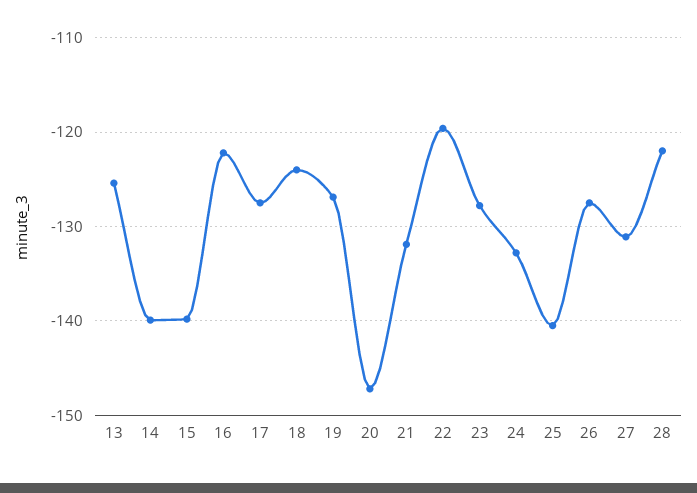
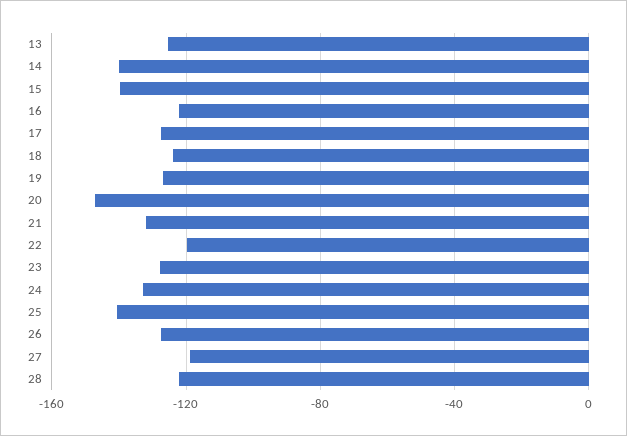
  {
    "13": -125,
    "14": -140,
    "15": -140,
    "16": -122,
    "17": -128,
    "18": -124,
    "19": -127,
    "20": -147,
    "21": -132,
    "22": -120,
    "23": -128,
    "24": -133,
    "25": -141,
    "26": -128,
-   "27": -131,
+   "27": -120,
    "28": -122
  }

